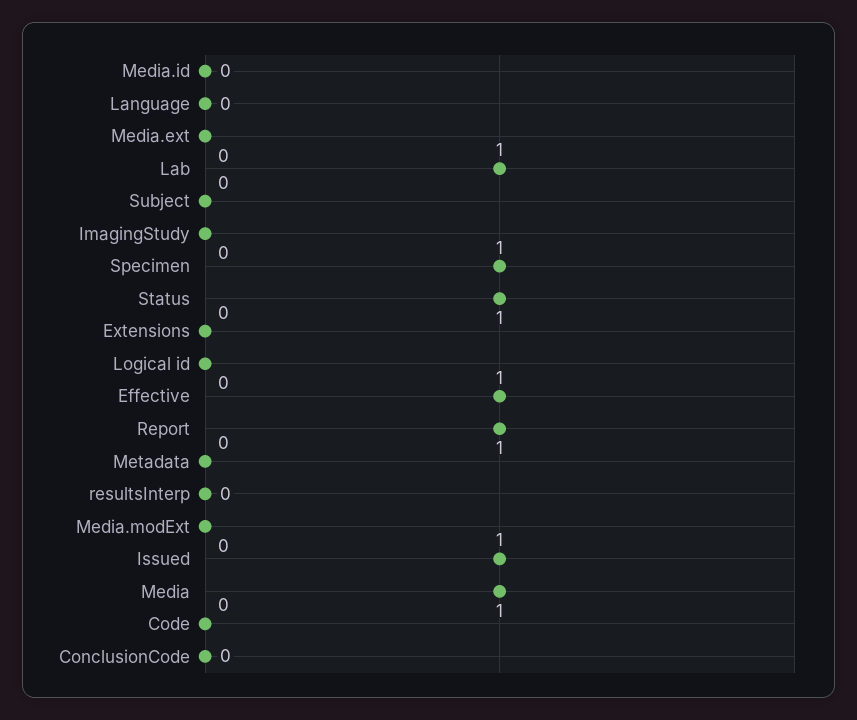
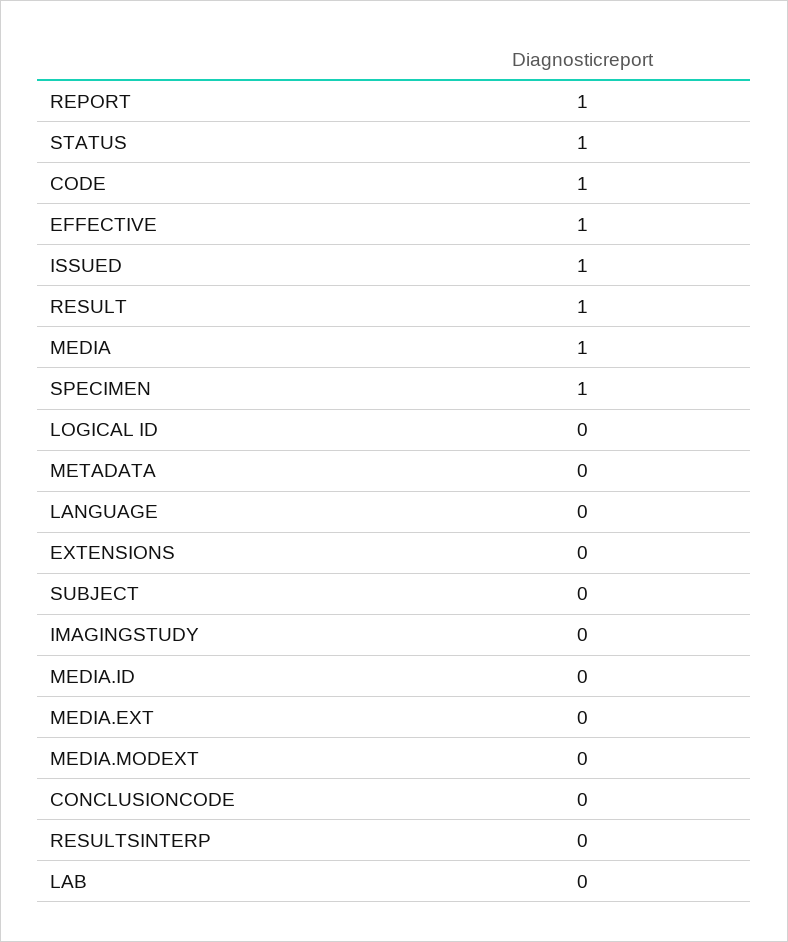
  {
    "Media.id": 0,
    "Language": 0,
    "Media.ext": 0,
-   "Lab": 1,
+   "Lab": 0,
    "Subject": 0,
    "ImagingStudy": 0,
    "Specimen": 1,
    "Status": 1,
    "Extensions": 0,
    "Logical id": 0,
    "Effective": 1,
    "Report": 1,
    "Metadata": 0,
    "resultsInterp": 0,
    "Media.modExt": 0,
    "Issued": 1,
    "Media": 1,
-   "Code": 0,
+   "Code": 1,
-   "ConclusionCode": 0
+   "ConclusionCode": 0,
+   "RESULT": 1
  }

